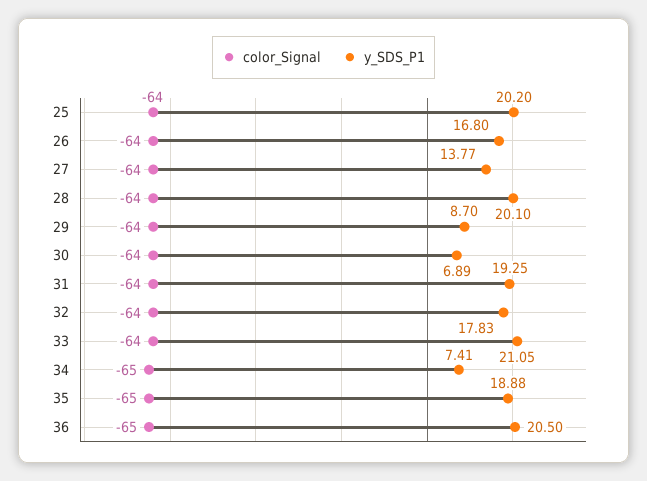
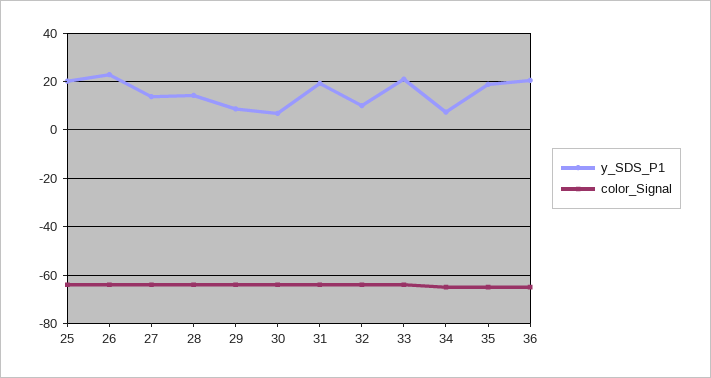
  {
    "color_Signal": {
      "25": -64,
      "26": -64,
      "27": -64,
      "28": -64,
      "29": -64,
      "30": -64,
      "31": -64,
      "32": -64,
      "33": -64,
      "34": -65,
      "35": -65,
      "36": -65
    },
    "y_SDS_P1": {
      "25": 20.2,
-     "26": 16.8,
+     "26": 22.5,
      "27": 13.77,
-     "28": 20.1,
+     "28": 15,
      "29": 8.7,
      "30": 6.89,
      "31": 19.25,
-     "32": 17.83,
+     "32": 10,
      "33": 21.05,
      "34": 7.41,
      "35": 18.88,
      "36": 20.5
    }
  }

